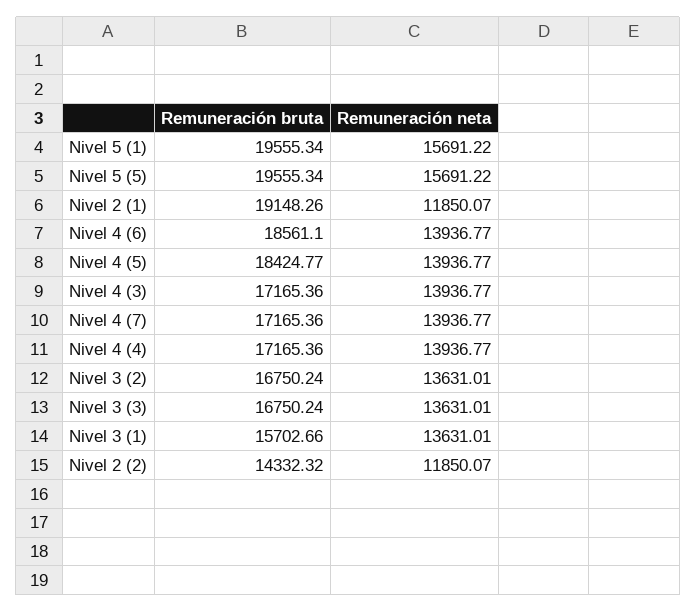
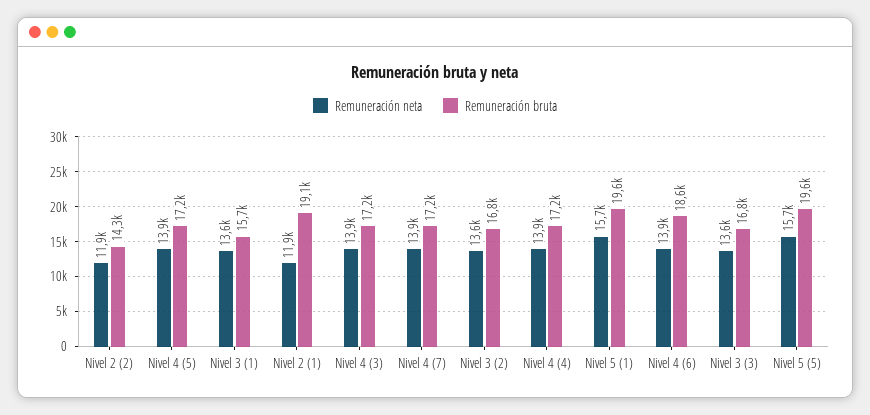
  {
    "Remuneración bruta": {
      "Nivel 5 (1)": 19555.34,
      "Nivel 5 (5)": 19555.34,
      "Nivel 2 (1)": 19148.26,
      "Nivel 4 (6)": 18561.1,
-     "Nivel 4 (5)": 18424.77,
+     "Nivel 4 (5)": 17200,
      "Nivel 4 (3)": 17165.36,
      "Nivel 4 (7)": 17165.36,
      "Nivel 4 (4)": 17165.36,
      "Nivel 3 (2)": 16750.24,
      "Nivel 3 (3)": 16750.24,
      "Nivel 3 (1)": 15702.66,
      "Nivel 2 (2)": 14332.32
    },
    "Remuneración neta": {
      "Nivel 5 (1)": 15691.22,
      "Nivel 5 (5)": 15691.22,
      "Nivel 2 (1)": 11850.07,
      "Nivel 4 (6)": 13936.77,
      "Nivel 4 (5)": 13936.77,
      "Nivel 4 (3)": 13936.77,
      "Nivel 4 (7)": 13936.77,
      "Nivel 4 (4)": 13936.77,
      "Nivel 3 (2)": 13631.01,
      "Nivel 3 (3)": 13631.01,
      "Nivel 3 (1)": 13631.01,
      "Nivel 2 (2)": 11850.07
    }
  }

